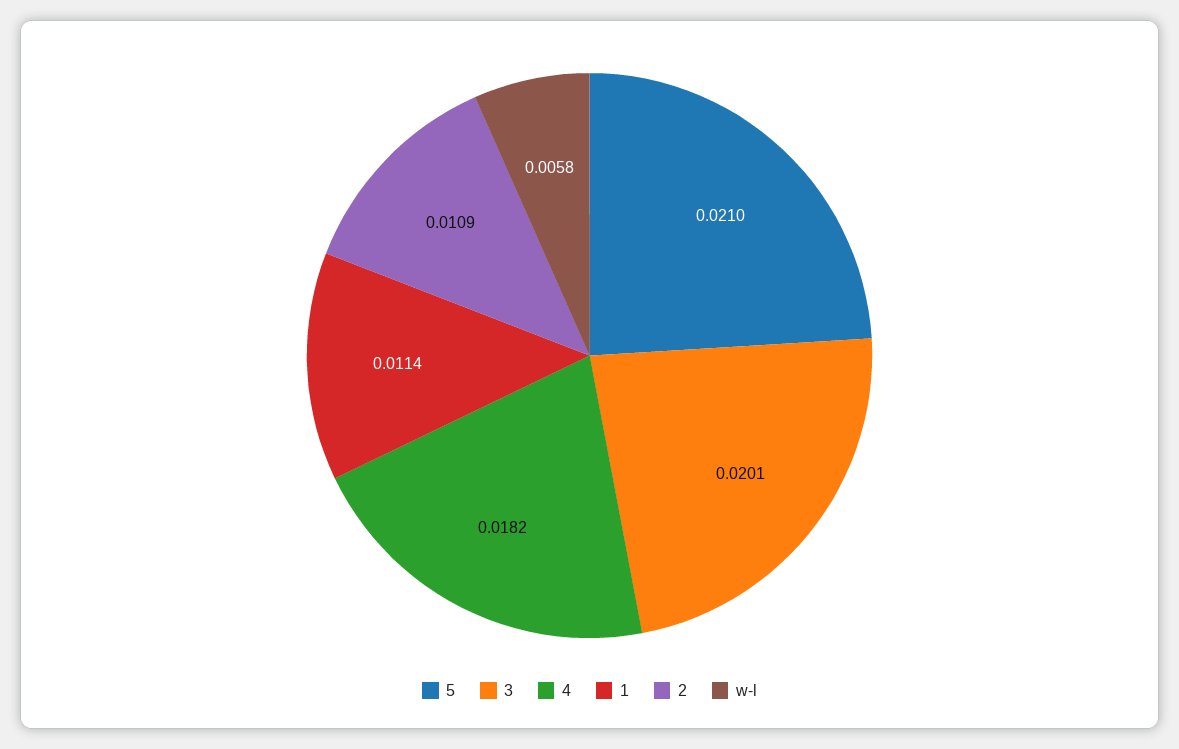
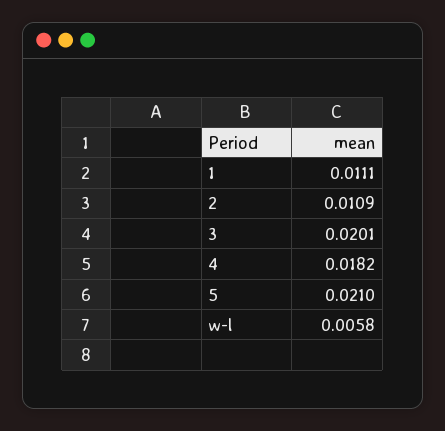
  {
    "5": 0.021,
    "3": 0.0201,
    "4": 0.0182,
-   "1": 0.0114,
+   "1": 0.0111,
    "2": 0.0109,
    "w-l": 0.0058
  }

